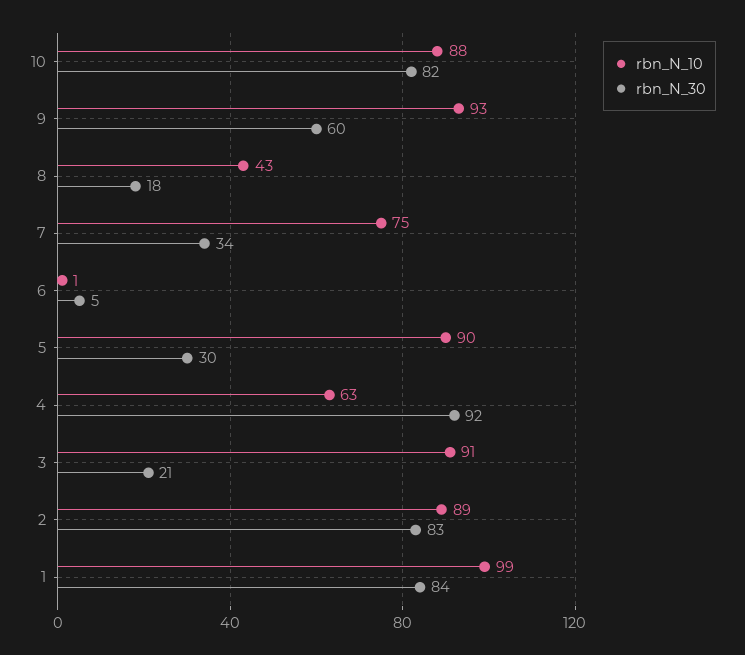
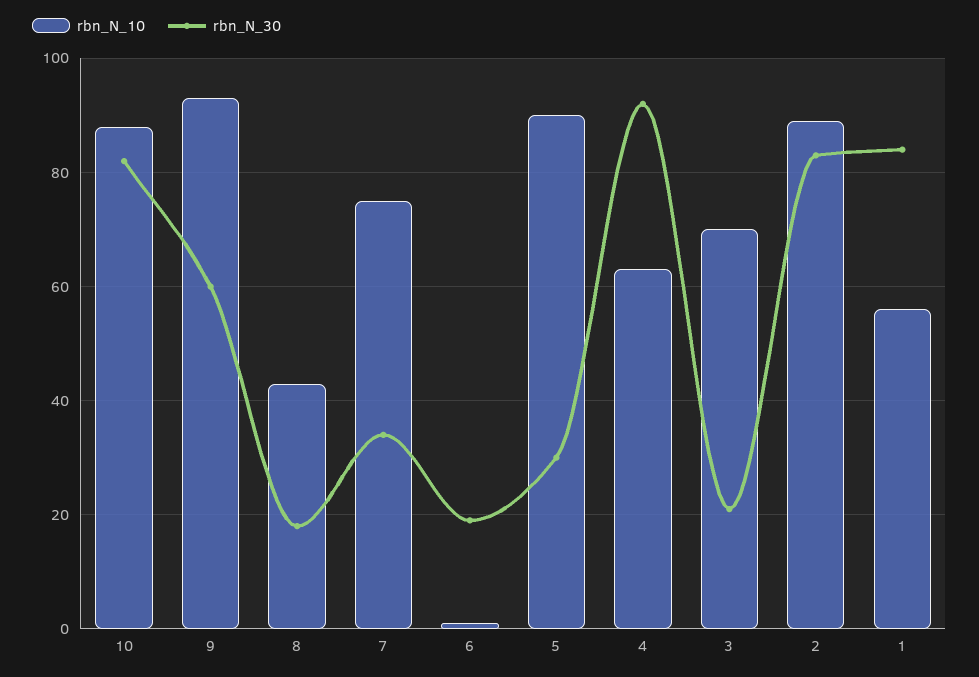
  {
    "rbn_N_10": {
      "10": 88,
      "9": 93,
      "8": 43,
      "7": 75,
      "6": 1,
      "5": 90,
      "4": 63,
-     "3": 91,
+     "3": 70,
      "2": 89,
-     "1": 99
+     "1": 55
    },
    "rbn_N_30": {
      "10": 82,
      "9": 60,
      "8": 18,
      "7": 34,
-     "6": 5,
+     "6": 20,
      "5": 30,
      "4": 92,
      "3": 21,
      "2": 83,
      "1": 84
    }
  }

